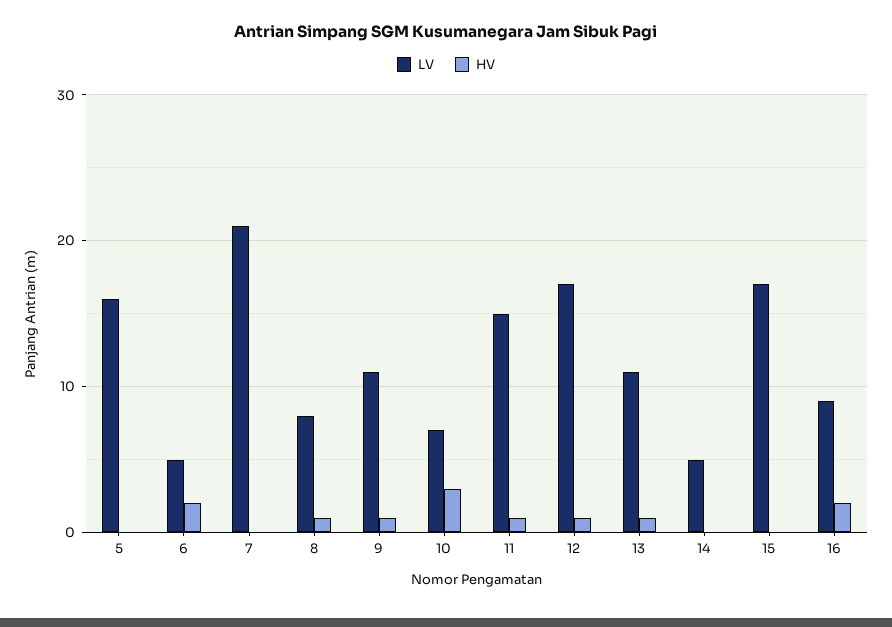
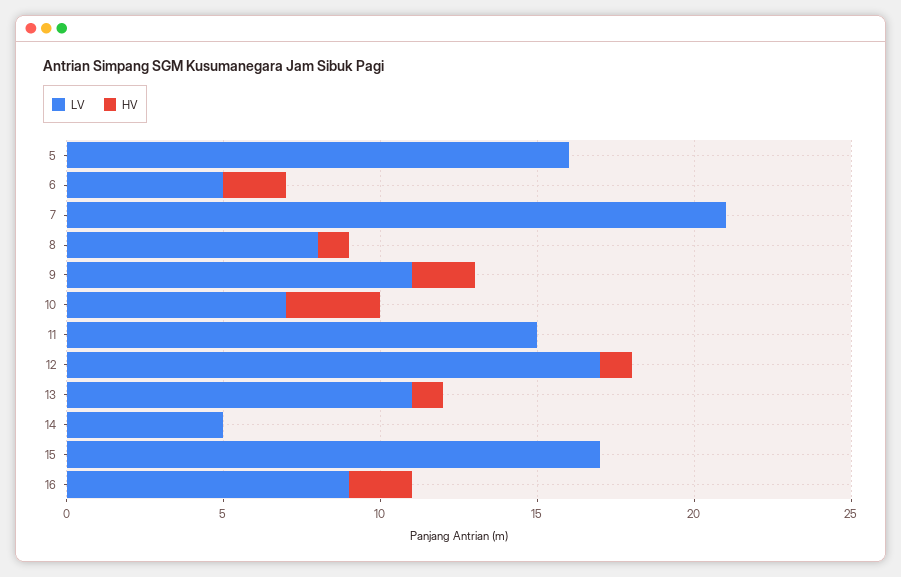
  {
    "LV": {
      "5": 16,
      "6": 5,
      "7": 21,
      "8": 8,
      "9": 11,
      "10": 7,
      "11": 15,
      "12": 17,
      "13": 11,
      "14": 5,
      "15": 17,
      "16": 9
    },
    "HV": {
      "5": 0,
      "6": 2,
      "7": 0,
      "8": 1,
-     "9": 1,
+     "9": 2,
      "10": 3,
-     "11": 1,
+     "11": 0,
      "12": 1,
      "13": 1,
      "14": 0,
      "15": 0,
      "16": 2
    }
  }

